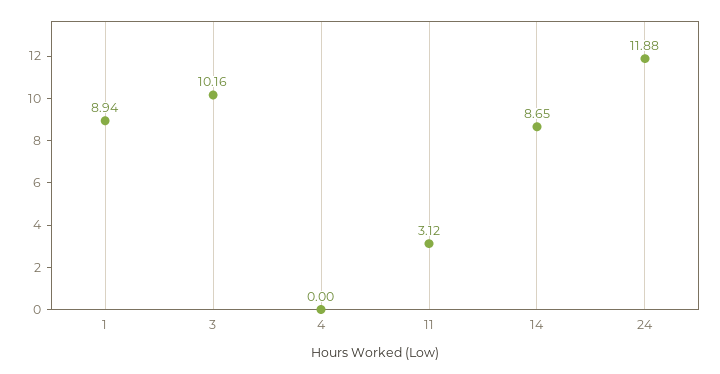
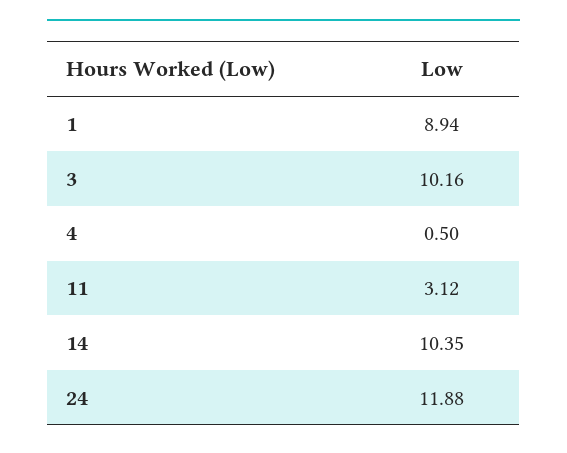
  {
    "1": 8.94,
    "3": 10.16,
-   "4": 0,
+   "4": 0.5,
    "11": 3.12,
-   "14": 8.65,
+   "14": 10.35,
    "24": 11.88
  }

